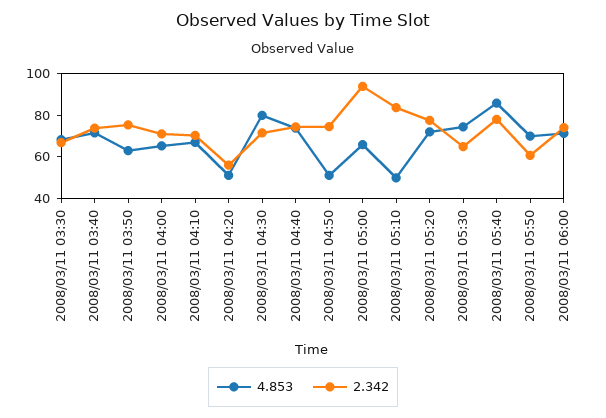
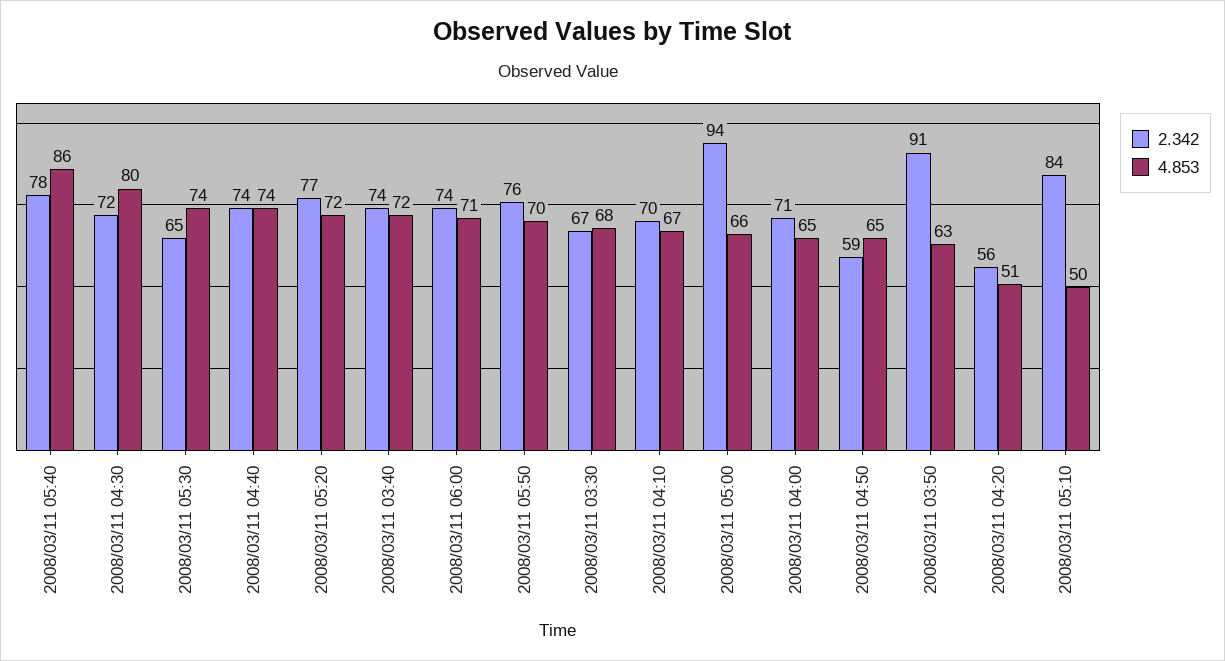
  {
    "4.853": {
      "2008/03/11 03:30": 68,
      "2008/03/11 03:40": 72,
      "2008/03/11 03:50": 63,
      "2008/03/11 04:00": 65,
      "2008/03/11 04:10": 67,
      "2008/03/11 04:20": 51,
      "2008/03/11 04:30": 80,
      "2008/03/11 04:40": 74,
-     "2008/03/11 04:50": 50,
+     "2008/03/11 04:50": 65,
      "2008/03/11 05:00": 66,
      "2008/03/11 05:10": 50,
      "2008/03/11 05:20": 72,
      "2008/03/11 05:30": 74,
      "2008/03/11 05:40": 86,
      "2008/03/11 05:50": 70,
      "2008/03/11 06:00": 71
    },
    "2.342": {
      "2008/03/11 03:30": 67,
      "2008/03/11 03:40": 74,
-     "2008/03/11 03:50": 75,
+     "2008/03/11 03:50": 91,
      "2008/03/11 04:00": 71,
      "2008/03/11 04:10": 70,
      "2008/03/11 04:20": 56,
      "2008/03/11 04:30": 72,
      "2008/03/11 04:40": 74,
-     "2008/03/11 04:50": 75,
+     "2008/03/11 04:50": 59,
      "2008/03/11 05:00": 94,
      "2008/03/11 05:10": 84,
      "2008/03/11 05:20": 77,
      "2008/03/11 05:30": 65,
      "2008/03/11 05:40": 78,
-     "2008/03/11 05:50": 60,
+     "2008/03/11 05:50": 76,
      "2008/03/11 06:00": 74
    }
  }

